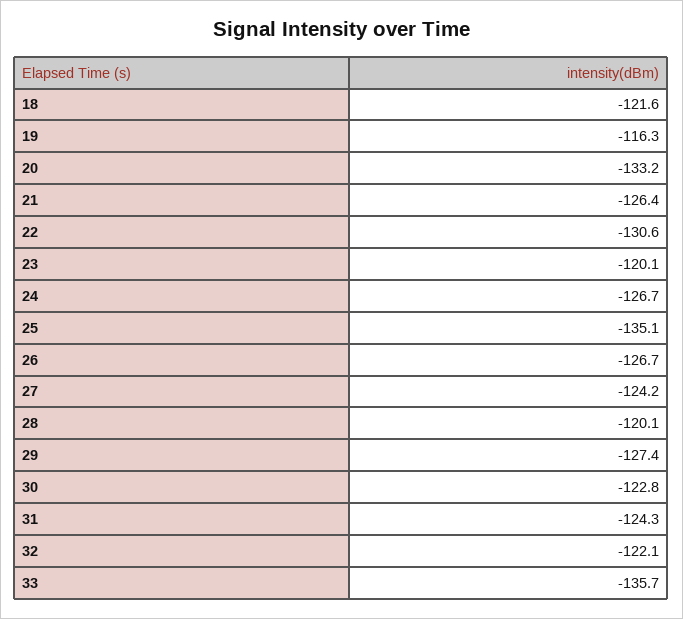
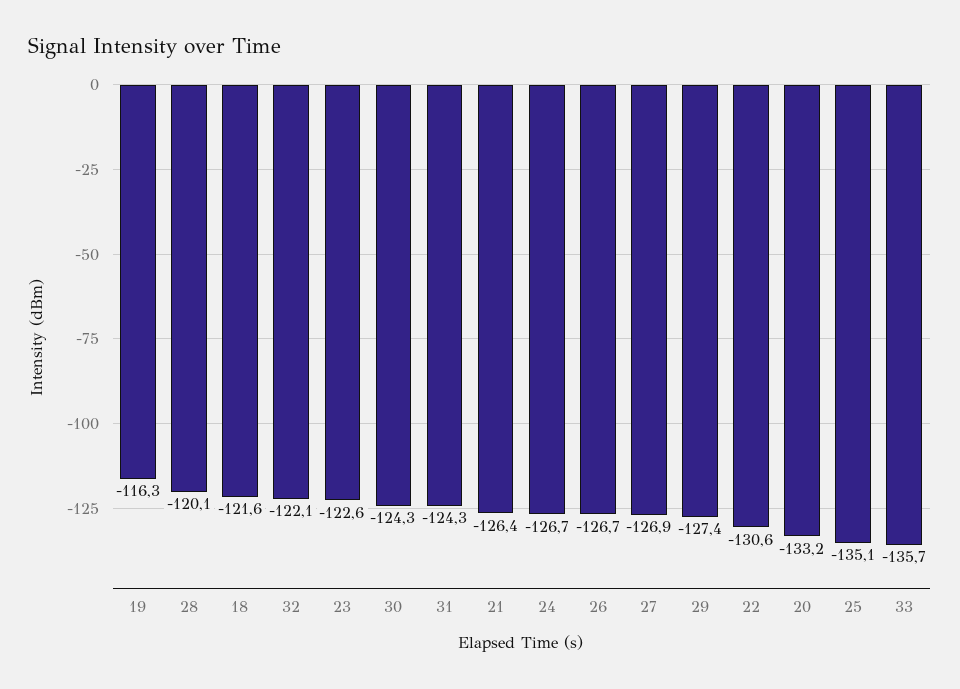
  {
    "18": -121.6,
    "19": -116.3,
    "20": -133.2,
    "21": -126.4,
    "22": -130.6,
-   "23": -120.1,
+   "23": -122.6,
    "24": -126.7,
    "25": -135.1,
    "26": -126.7,
-   "27": -124.2,
+   "27": -126.9,
    "28": -120.1,
    "29": -127.4,
-   "30": -122.8,
+   "30": -124.3,
    "31": -124.3,
    "32": -122.1,
    "33": -135.7
  }

